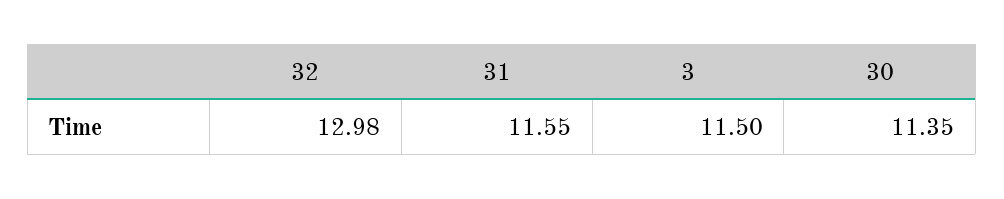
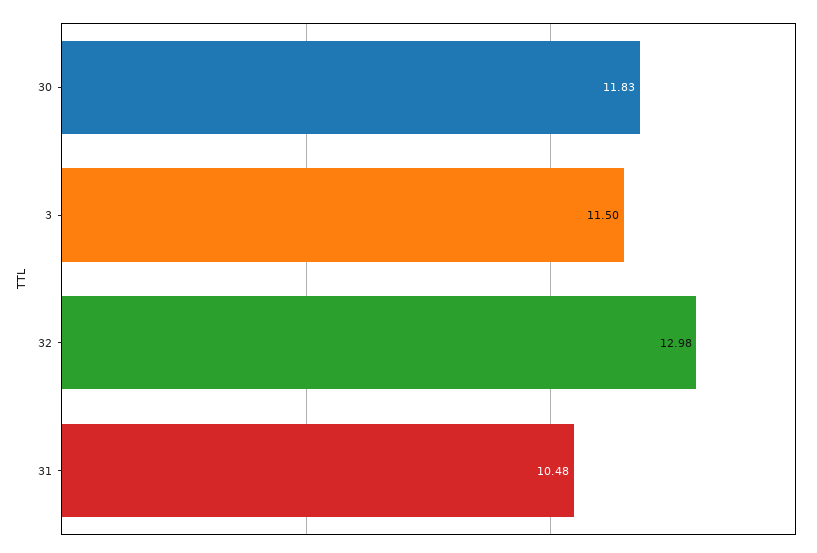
  {
    "32": 12.98,
-   "31": 11.55,
+   "31": 10.48,
    "3": 11.5,
-   "30": 11.35
+   "30": 11.83
  }

